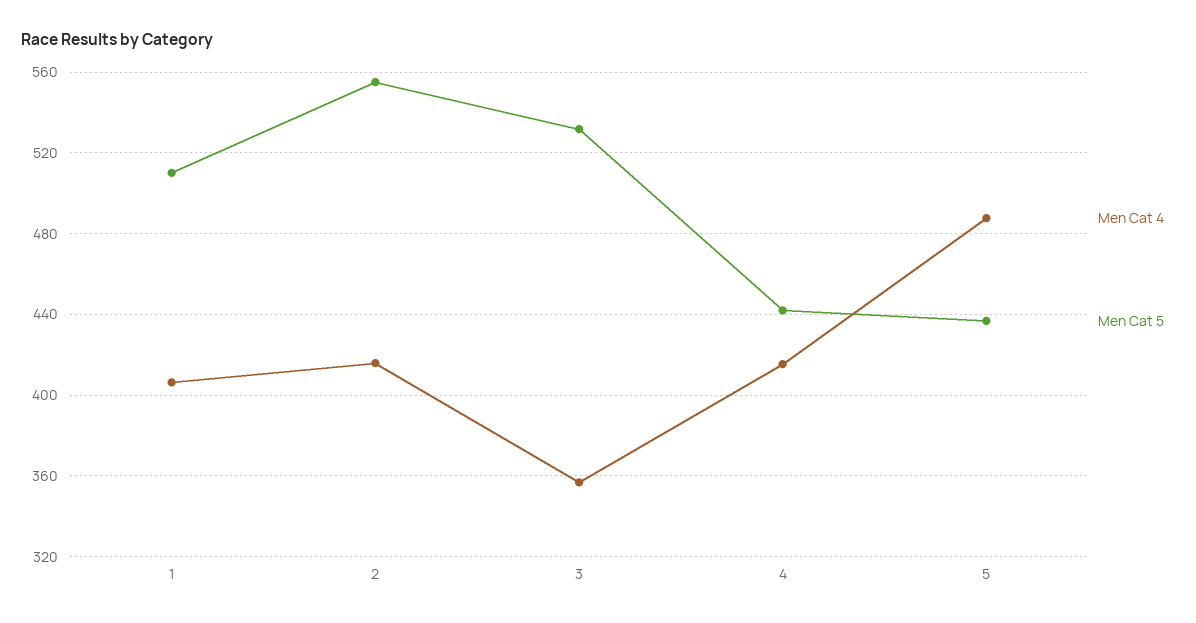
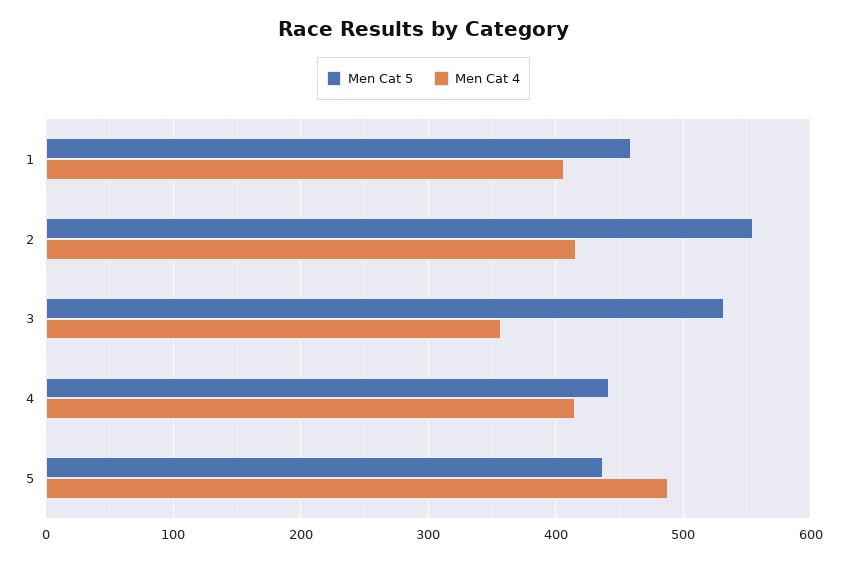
  {
    "Men Cat 4": {
      "1": 405,
      "2": 415,
      "3": 355,
      "4": 415,
      "5": 490
    },
    "Men Cat 5": {
-     "1": 510,
+     "1": 460,
      "2": 555,
      "3": 530,
      "4": 440,
      "5": 435
    }
  }

